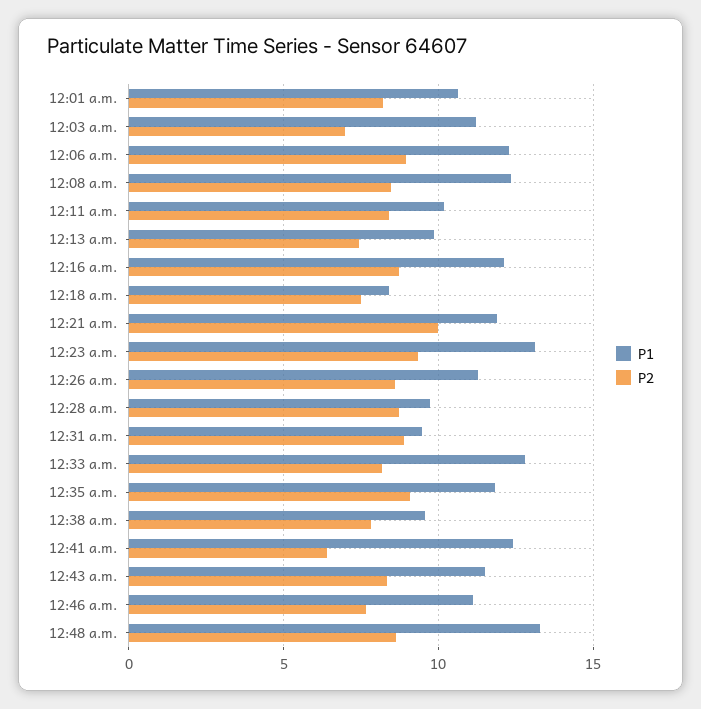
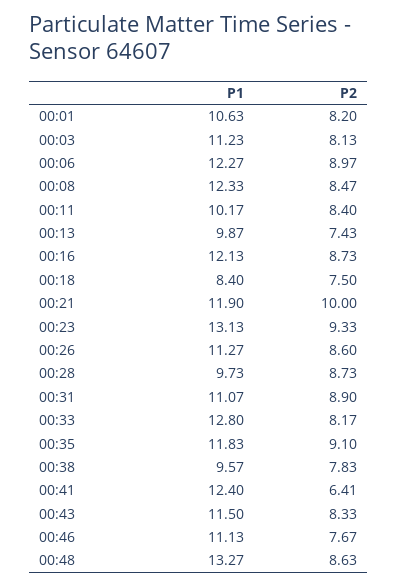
  {
    "P1": {
      "12:01 a.m.": 10.63,
      "12:03 a.m.": 11.23,
      "12:06 a.m.": 12.27,
      "12:08 a.m.": 12.33,
      "12:11 a.m.": 10.17,
      "12:13 a.m.": 9.87,
      "12:16 a.m.": 12.13,
      "12:18 a.m.": 8.4,
      "12:21 a.m.": 11.9,
      "12:23 a.m.": 13.13,
      "12:26 a.m.": 11.27,
      "12:28 a.m.": 9.73,
-     "12:31 a.m.": 9.5,
+     "12:31 a.m.": 11.07,
      "12:33 a.m.": 12.8,
      "12:35 a.m.": 11.83,
      "12:38 a.m.": 9.57,
      "12:41 a.m.": 12.4,
      "12:43 a.m.": 11.5,
      "12:46 a.m.": 11.13,
      "12:48 a.m.": 13.27
    },
    "P2": {
      "12:01 a.m.": 8.2,
-     "12:03 a.m.": 7,
+     "12:03 a.m.": 8.13,
      "12:06 a.m.": 8.97,
      "12:08 a.m.": 8.47,
      "12:11 a.m.": 8.4,
      "12:13 a.m.": 7.43,
      "12:16 a.m.": 8.73,
      "12:18 a.m.": 7.5,
      "12:21 a.m.": 10,
      "12:23 a.m.": 9.33,
      "12:26 a.m.": 8.6,
      "12:28 a.m.": 8.73,
      "12:31 a.m.": 8.9,
      "12:33 a.m.": 8.17,
      "12:35 a.m.": 9.1,
      "12:38 a.m.": 7.83,
      "12:41 a.m.": 6.41,
      "12:43 a.m.": 8.33,
      "12:46 a.m.": 7.67,
      "12:48 a.m.": 8.63
    }
  }

